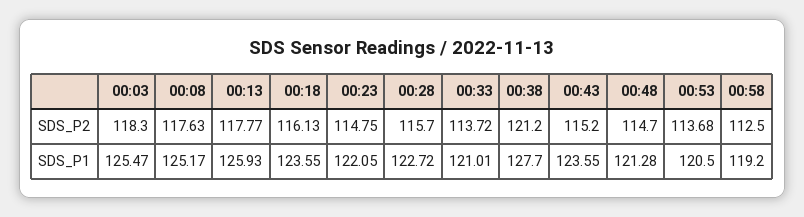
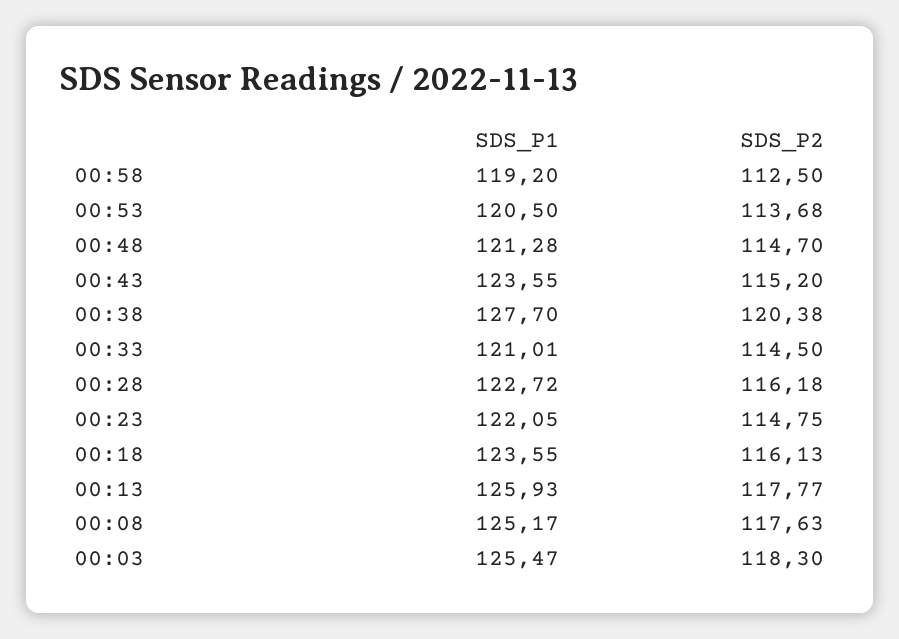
  {
    "00:03": {
      "SDS_P2": 118.3,
      "SDS_P1": 125.47
    },
    "00:08": {
      "SDS_P2": 117.63,
      "SDS_P1": 125.17
    },
    "00:13": {
      "SDS_P2": 117.77,
      "SDS_P1": 125.93
    },
    "00:18": {
      "SDS_P2": 116.13,
      "SDS_P1": 123.55
    },
    "00:23": {
      "SDS_P2": 114.75,
      "SDS_P1": 122.05
    },
    "00:28": {
-     "SDS_P2": 115.7,
+     "SDS_P2": 116.18,
      "SDS_P1": 122.72
    },
    "00:33": {
-     "SDS_P2": 113.72,
+     "SDS_P2": 114.5,
      "SDS_P1": 121.01
    },
    "00:38": {
-     "SDS_P2": 121.2,
+     "SDS_P2": 120.38,
      "SDS_P1": 127.7
    },
    "00:43": {
      "SDS_P2": 115.2,
      "SDS_P1": 123.55
    },
    "00:48": {
      "SDS_P2": 114.7,
      "SDS_P1": 121.28
    },
    "00:53": {
      "SDS_P2": 113.68,
      "SDS_P1": 120.5
    },
    "00:58": {
      "SDS_P2": 112.5,
      "SDS_P1": 119.2
    }
  }

